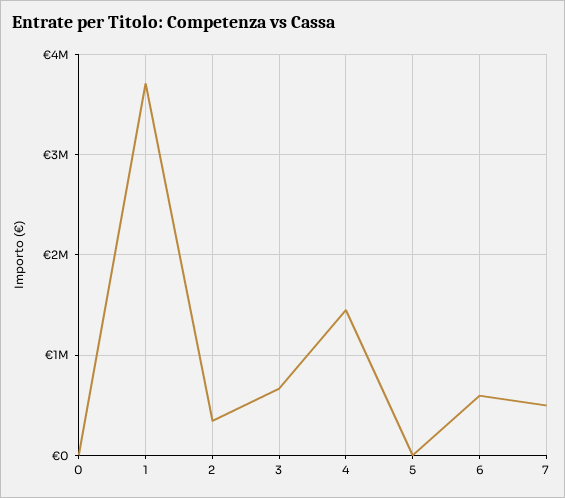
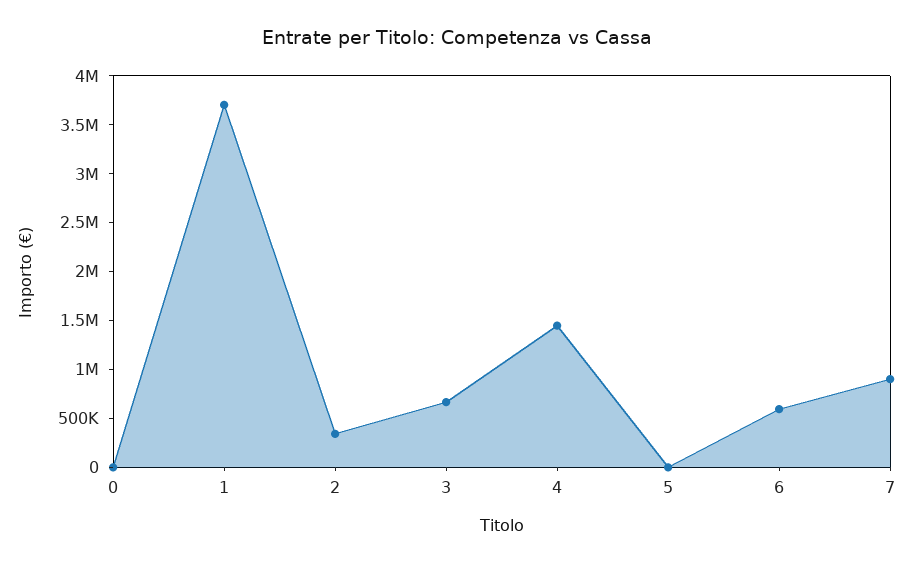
  {
    "0": 0,
    "1": 3700000,
    "2": 300000,
    "3": 700000,
    "4": 1500000,
    "5": 0,
    "6": 600000,
-   "7": 500000
+   "7": 900000
  }

